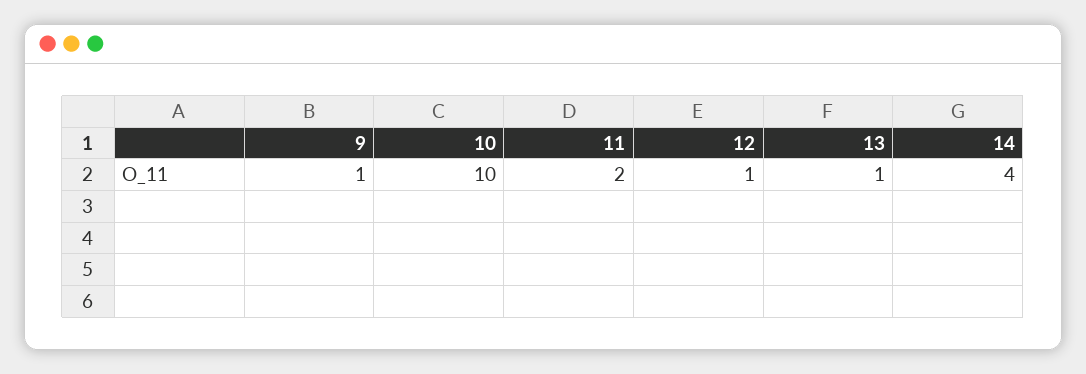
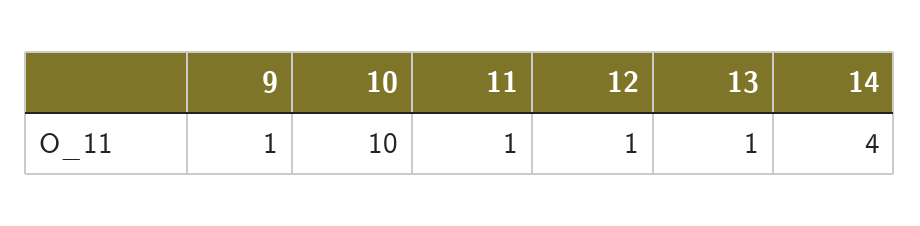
  {
    "9": 1,
    "10": 10,
-   "11": 2,
+   "11": 1,
    "12": 1,
    "13": 1,
    "14": 4
  }

